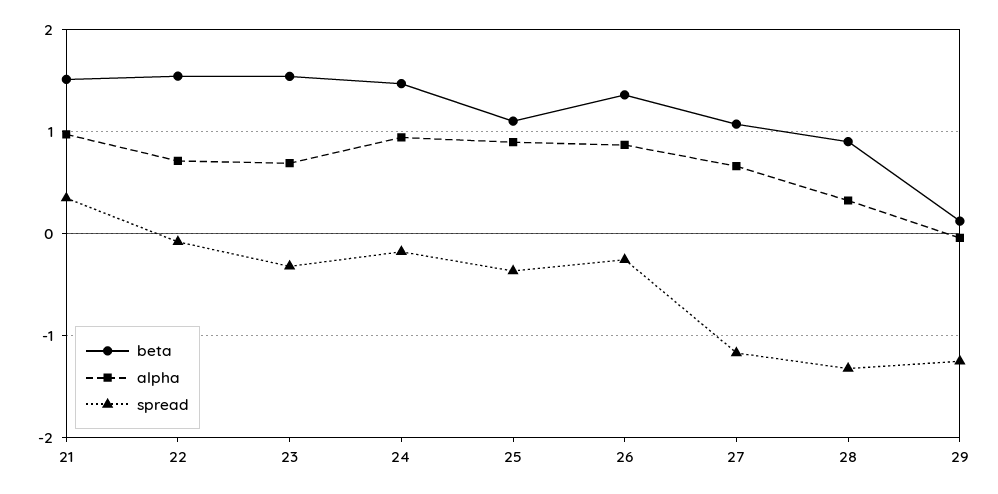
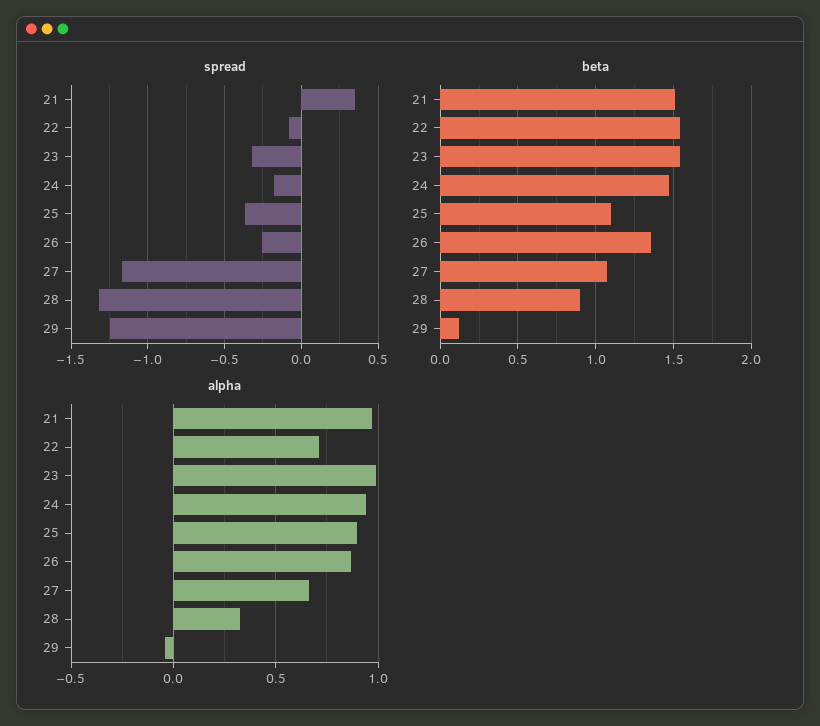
  {
    "beta": {
      "21": 1.5,
      "22": 1.55,
      "23": 1.55,
      "24": 1.45,
      "25": 1.1,
      "26": 1.35,
      "27": 1.05,
      "28": 0.9,
      "29": 0.1
    },
    "alpha": {
      "21": 0.95,
      "22": 0.7,
-     "23": 0.7,
+     "23": 1,
      "24": 0.95,
      "25": 0.9,
      "26": 0.85,
      "27": 0.65,
      "28": 0.3,
      "29": -0.05
    },
    "spread": {
      "21": 0.35,
      "22": -0.1,
      "23": -0.3,
      "24": -0.2,
      "25": -0.35,
      "26": -0.25,
      "27": -1.15,
      "28": -1.3,
      "29": -1.25
    }
  }

